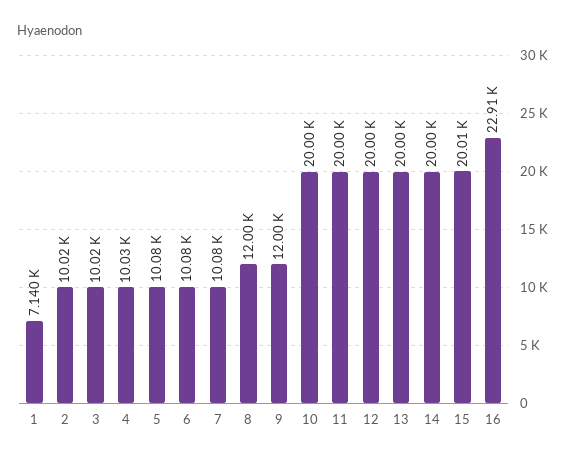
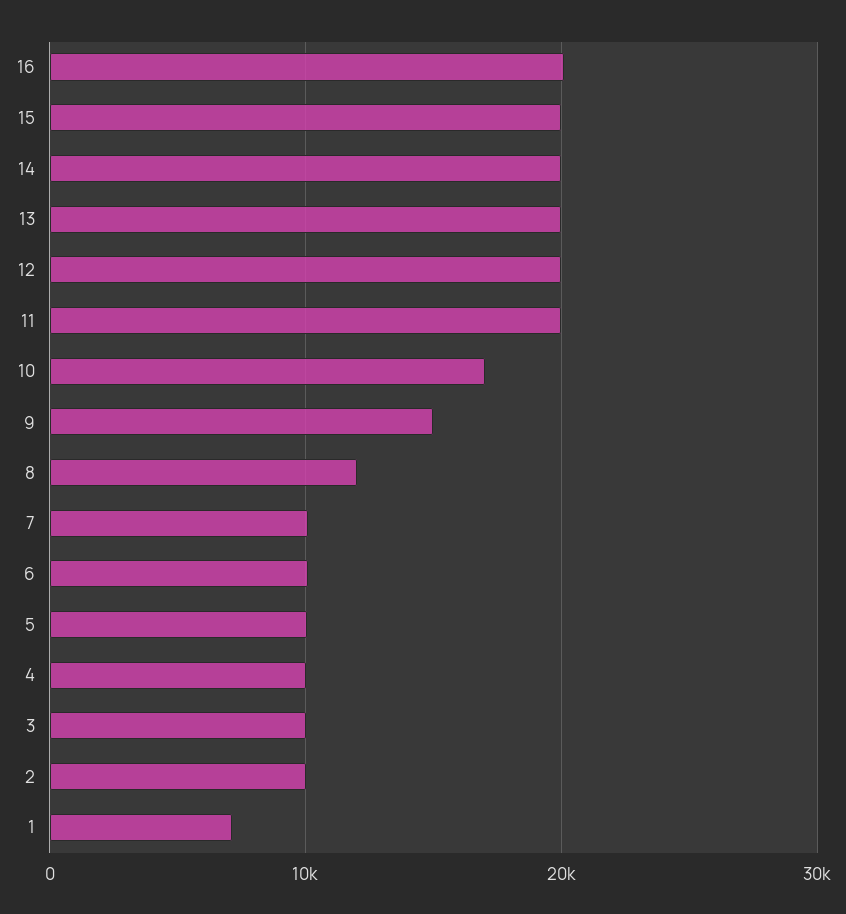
  {
    "1": 7140,
    "2": 10020,
    "3": 10020,
    "4": 10030,
    "5": 10080,
    "6": 10080,
    "7": 10080,
    "8": 12000,
-   "9": 12000,
+   "9": 15000,
-   "10": 20000,
+   "10": 17000,
    "11": 20000,
    "12": 20000,
    "13": 20000,
    "14": 20000,
    "15": 20010,
-   "16": 22910
+   "16": 20000
  }

